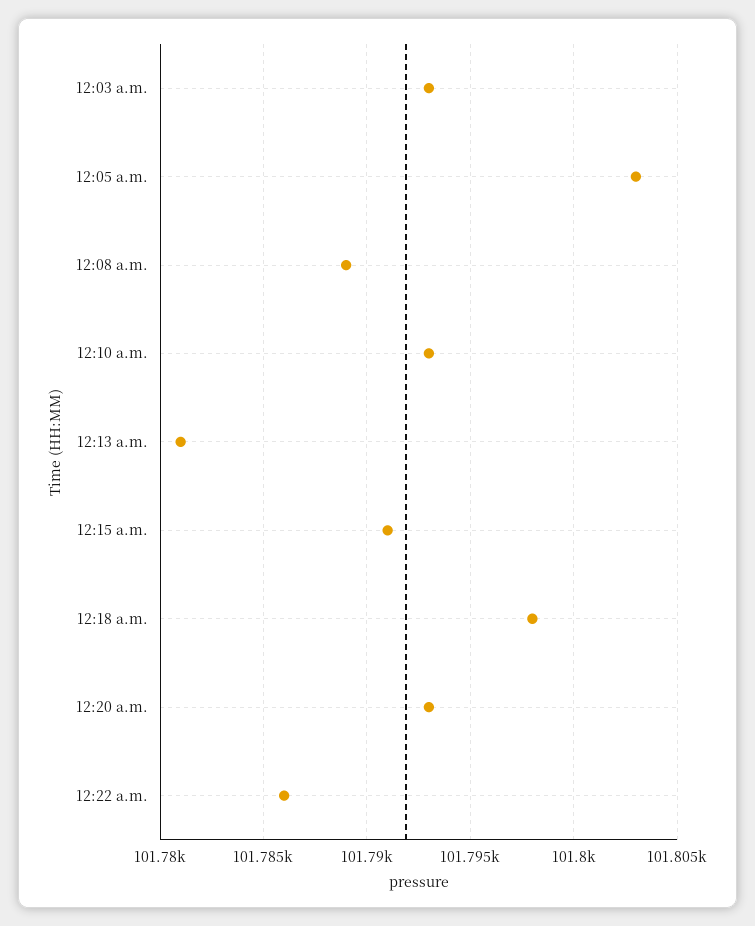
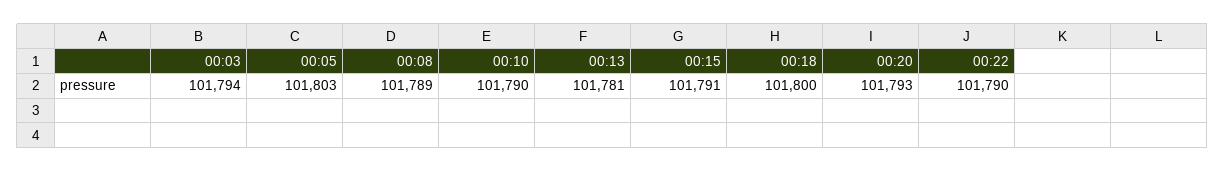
  {
-   "12:03 a.m.": 101793,
+   "12:03 a.m.": 101794,
    "12:05 a.m.": 101803,
    "12:08 a.m.": 101789,
-   "12:10 a.m.": 101793,
+   "12:10 a.m.": 101790,
    "12:13 a.m.": 101781,
    "12:15 a.m.": 101791,
-   "12:18 a.m.": 101798,
+   "12:18 a.m.": 101800,
    "12:20 a.m.": 101793,
-   "12:22 a.m.": 101786
+   "12:22 a.m.": 101790
  }

